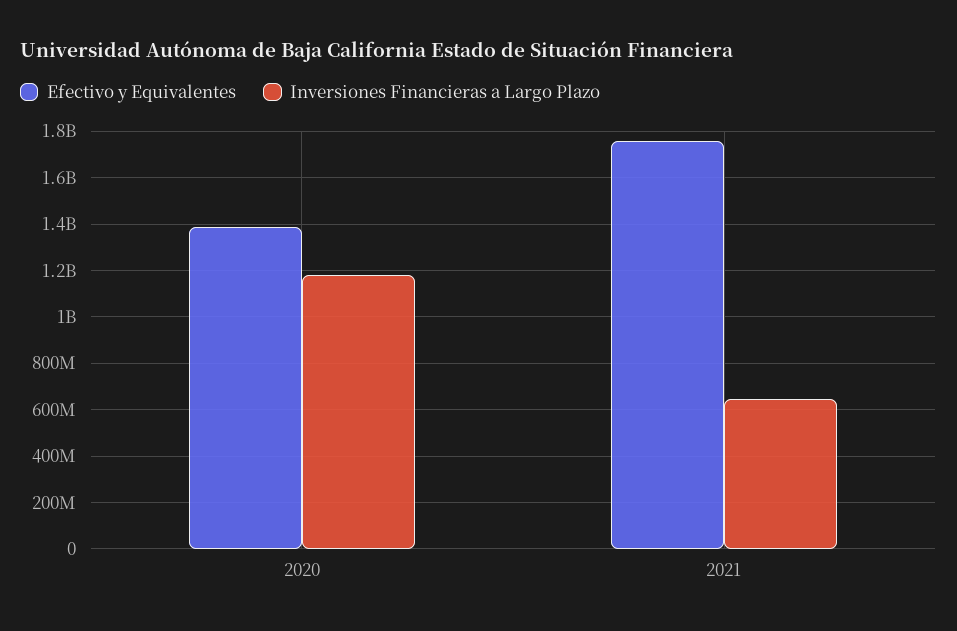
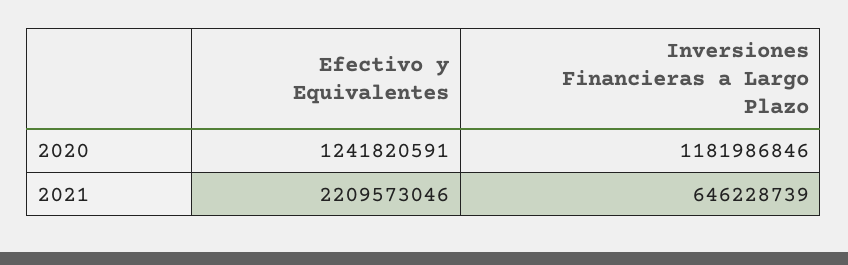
  {
    "Efectivo y Equivalentes": {
-     "2020": 1400000000,
+     "2020": 1241820591,
-     "2021": 1750000000
+     "2021": 2209573046
    },
    "Inversiones Financieras a Largo Plazo": {
      "2020": 1181986846,
      "2021": 646228739
    }
  }

